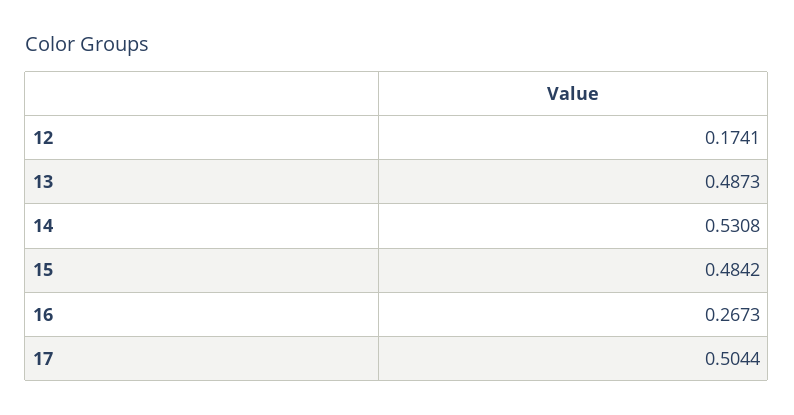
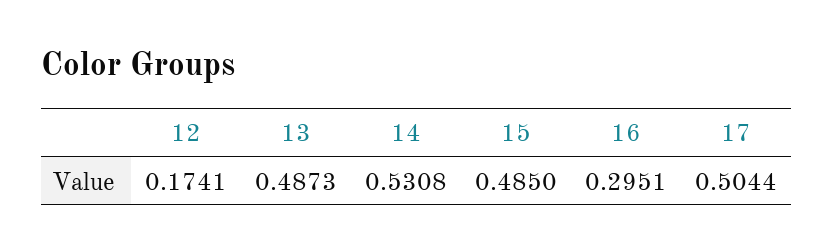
  {
    "12": 0.1741,
    "13": 0.4873,
    "14": 0.5308,
-   "15": 0.4842,
+   "15": 0.485,
-   "16": 0.2673,
+   "16": 0.2951,
    "17": 0.5044
  }

